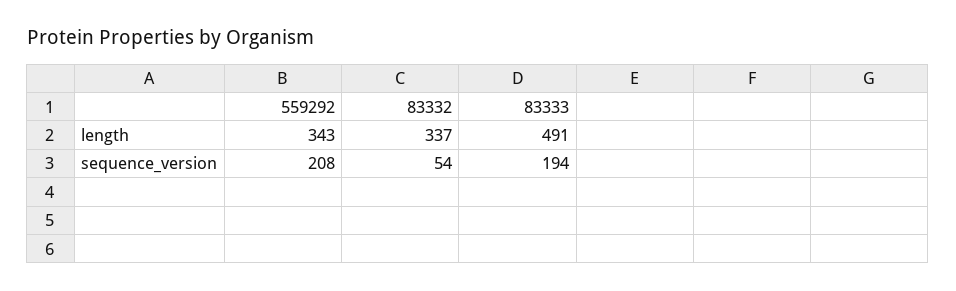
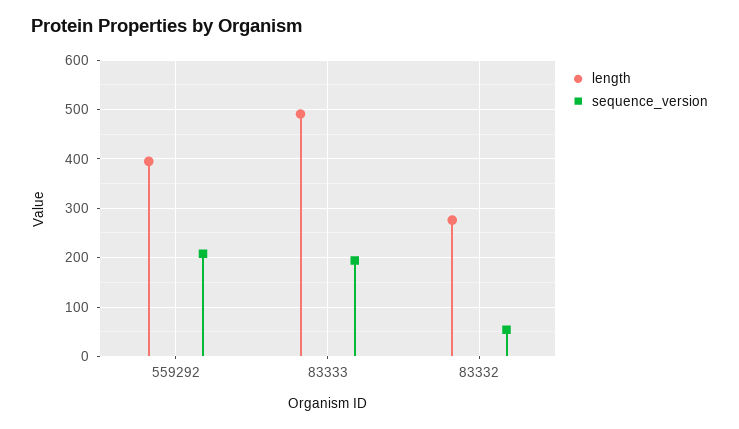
  {
    "length": {
-     "559292": 343,
+     "559292": 400,
-     "83332": 337,
+     "83332": 280,
      "83333": 491
    },
    "sequence_version": {
      "559292": 208,
      "83332": 54,
      "83333": 194
    }
  }

